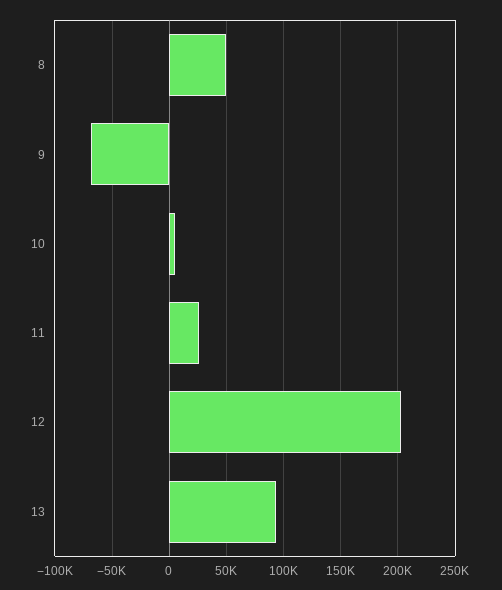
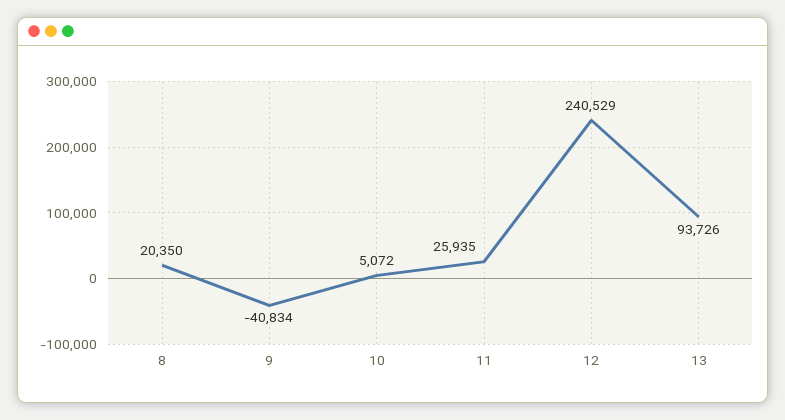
  {
-   "8": 50000,
+   "8": 20350,
-   "9": -70000,
+   "9": -40834,
    "10": 5072,
    "11": 25935,
-   "12": 200000,
+   "12": 240529,
    "13": 93726
  }

